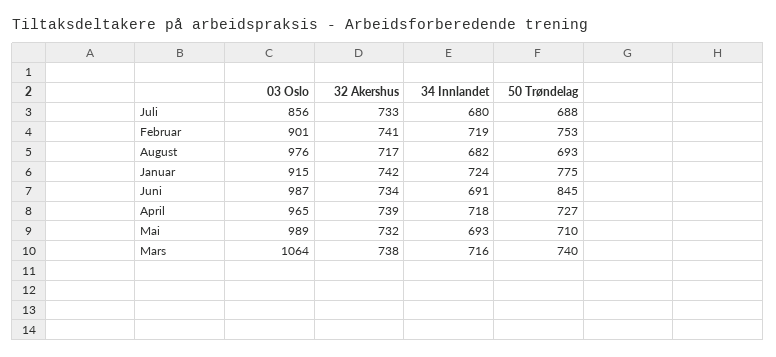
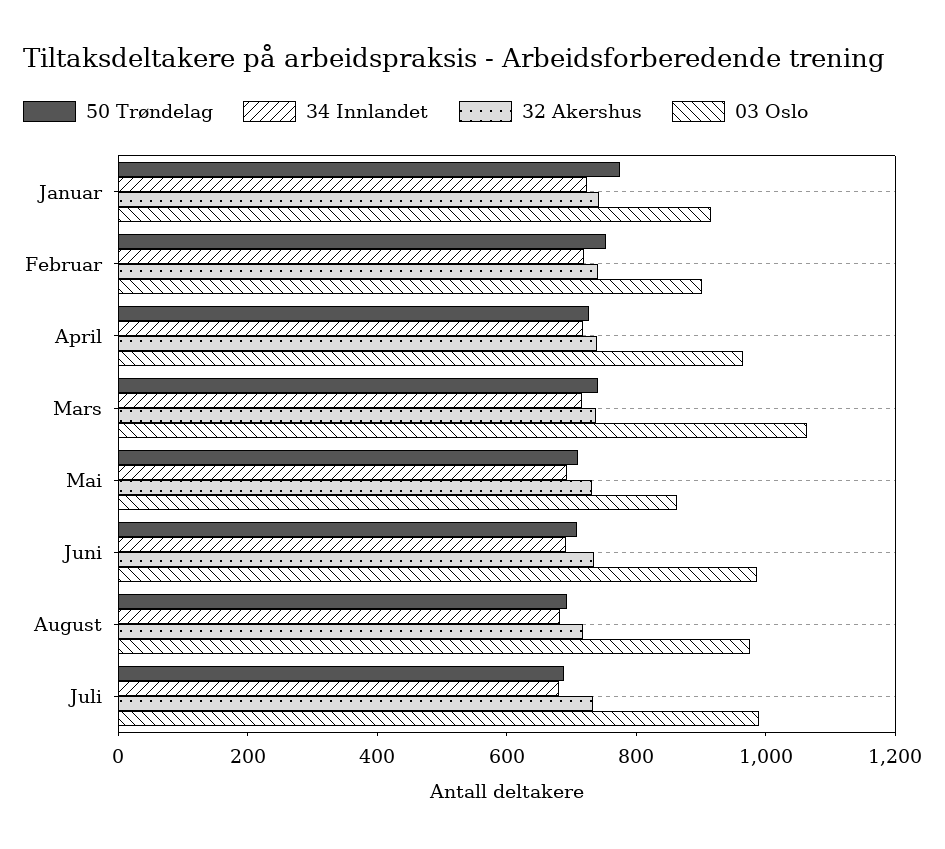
  {
    "03 Oslo": {
-     "Juli": 856,
+     "Juli": 1000,
      "Februar": 901,
      "August": 976,
      "Januar": 915,
      "Juni": 987,
      "April": 965,
-     "Mai": 989,
+     "Mai": 850,
      "Mars": 1064
    },
    "32 Akershus": {
      "Juli": 733,
      "Februar": 741,
      "August": 717,
      "Januar": 742,
      "Juni": 734,
      "April": 739,
      "Mai": 732,
      "Mars": 738
    },
    "34 Innlandet": {
      "Juli": 680,
      "Februar": 719,
      "August": 682,
      "Januar": 724,
      "Juni": 691,
      "April": 718,
      "Mai": 693,
      "Mars": 716
    },
    "50 Trøndelag": {
      "Juli": 688,
      "Februar": 753,
      "August": 693,
      "Januar": 775,
-     "Juni": 845,
+     "Juni": 700,
      "April": 727,
      "Mai": 710,
      "Mars": 740
    }
  }

